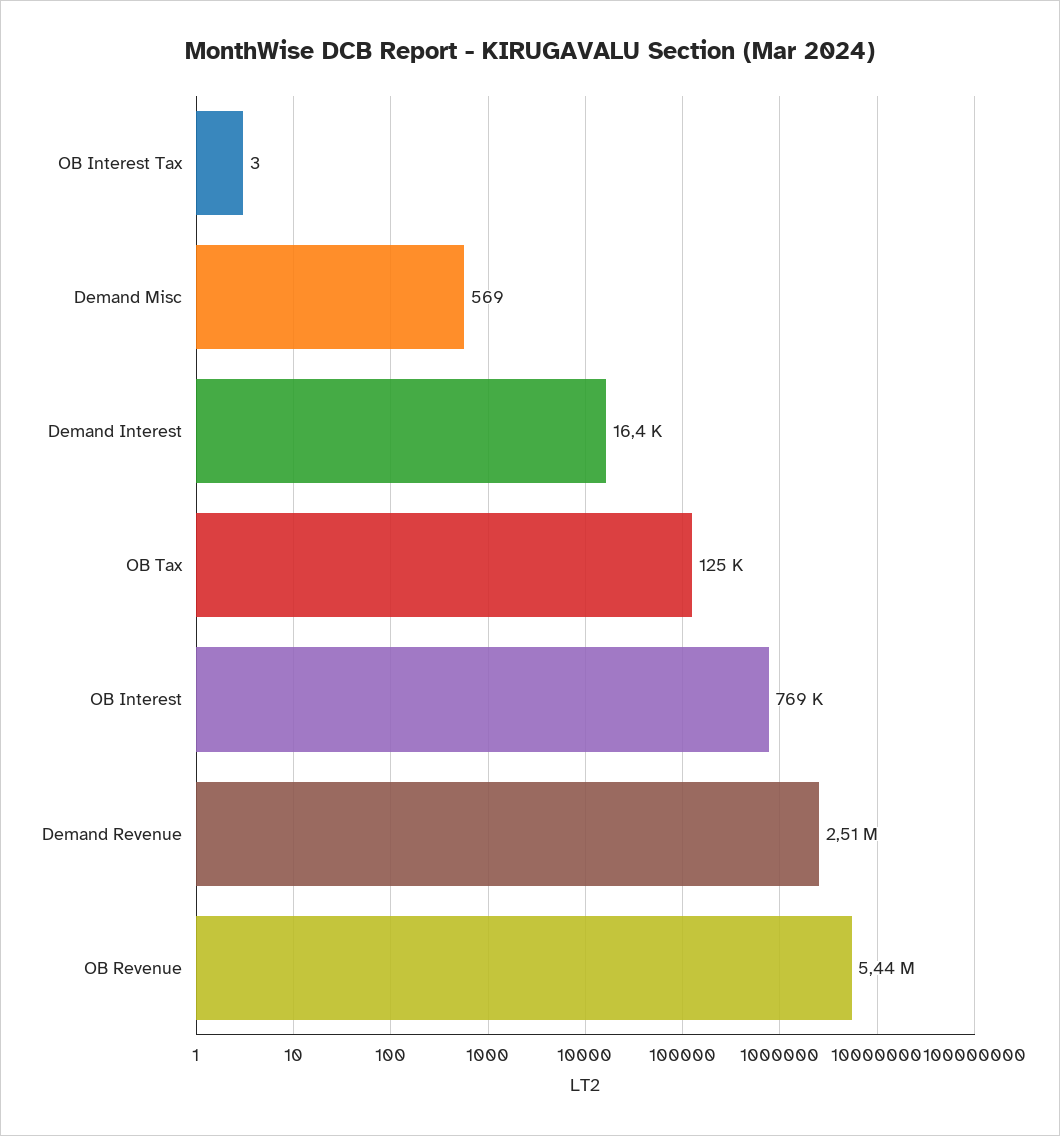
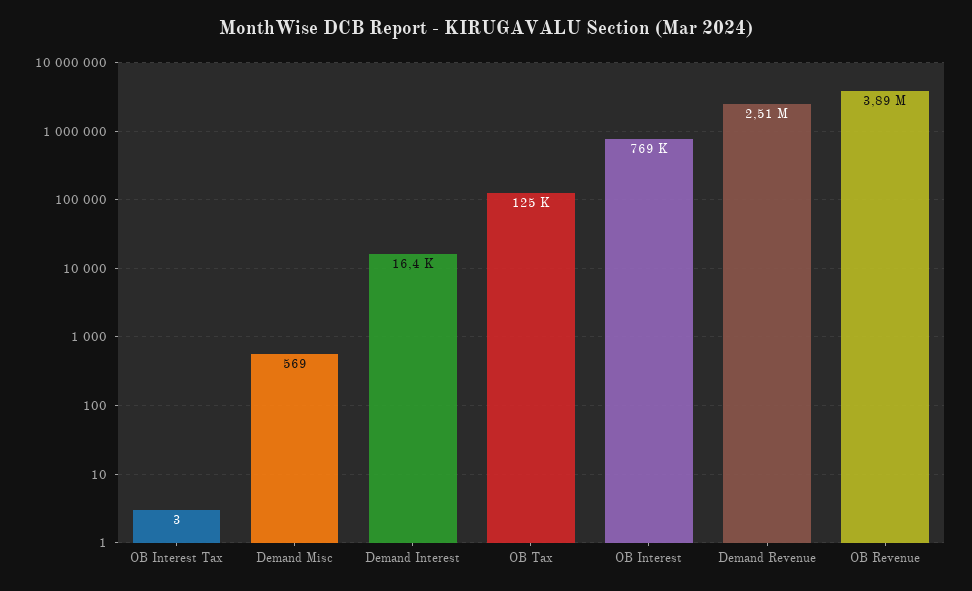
  {
    "OB Interest Tax": 3,
    "Demand Misc": 569,
    "Demand Interest": 16400,
    "OB Tax": 125000,
    "OB Interest": 769000,
    "Demand Revenue": 2510000,
-   "OB Revenue": 5440000
+   "OB Revenue": 3890000
  }

